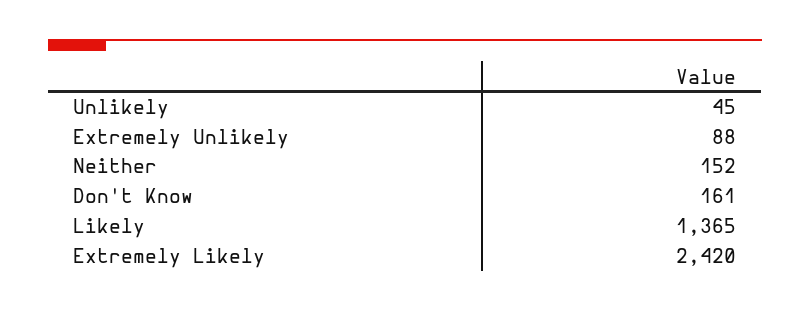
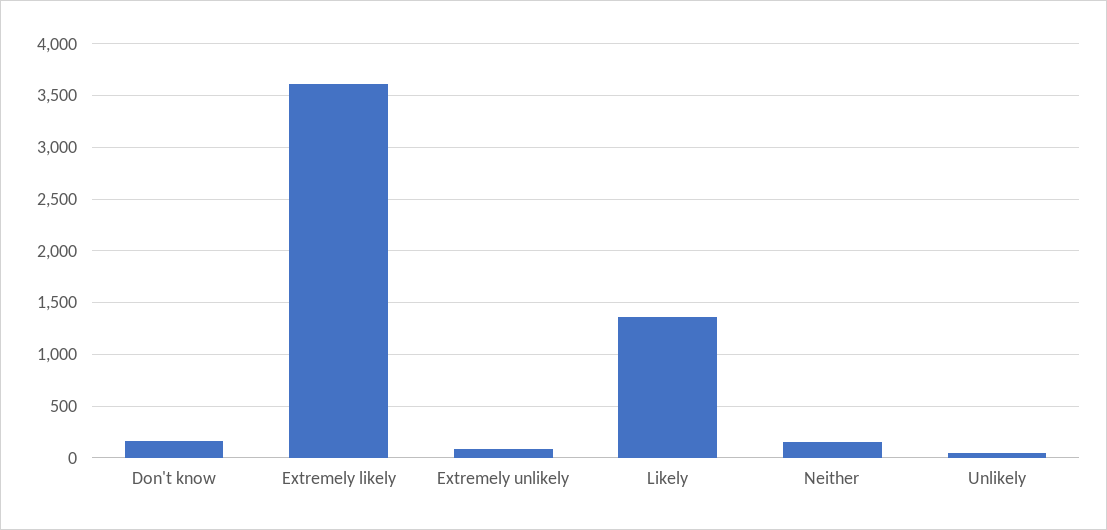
  {
    "Unlikely": 45,
    "Extremely Unlikely": 88,
    "Neither": 152,
    "Don't Know": 161,
    "Likely": 1365,
-   "Extremely Likely": 2420
+   "Extremely Likely": 3600
  }

